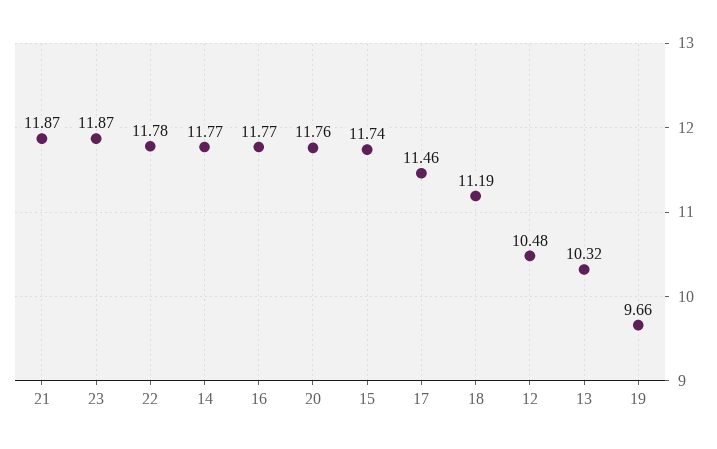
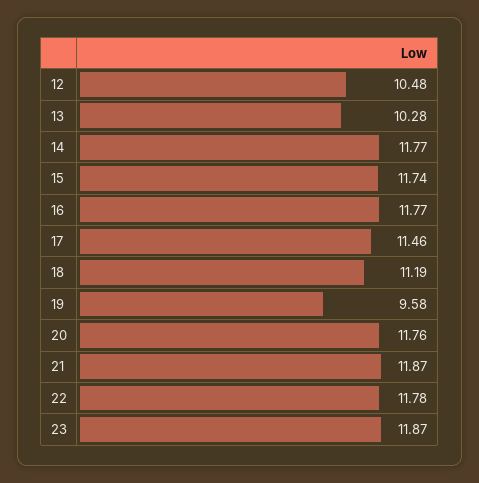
  {
    "21": 11.87,
    "23": 11.87,
    "22": 11.78,
    "14": 11.77,
    "16": 11.77,
    "20": 11.76,
    "15": 11.74,
    "17": 11.46,
    "18": 11.19,
    "12": 10.48,
-   "13": 10.32,
+   "13": 10.28,
-   "19": 9.66
+   "19": 9.58
  }

